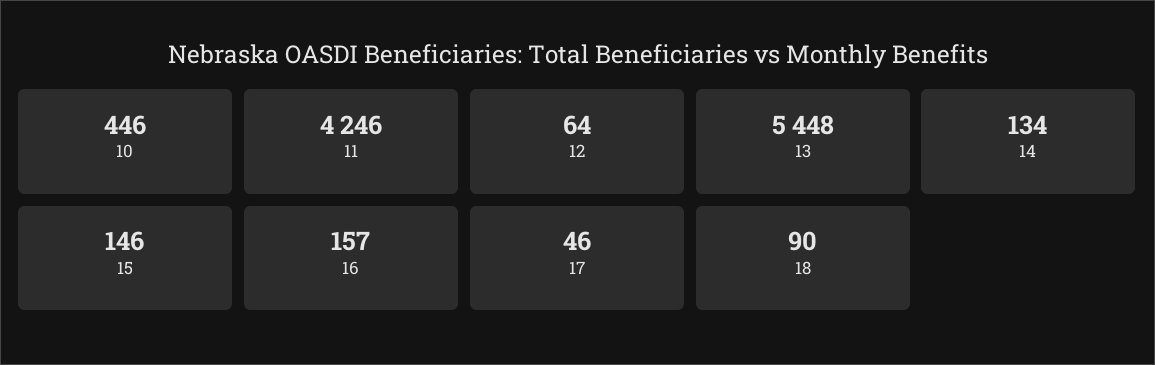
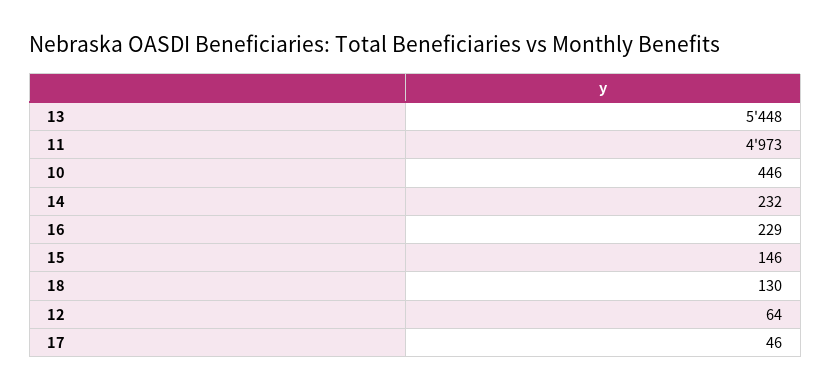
  {
    "10": 446,
-   "11": 4246,
+   "11": 4973,
    "12": 64,
    "13": 5448,
-   "14": 134,
+   "14": 232,
    "15": 146,
-   "16": 157,
+   "16": 229,
    "17": 46,
-   "18": 90
+   "18": 130
  }

